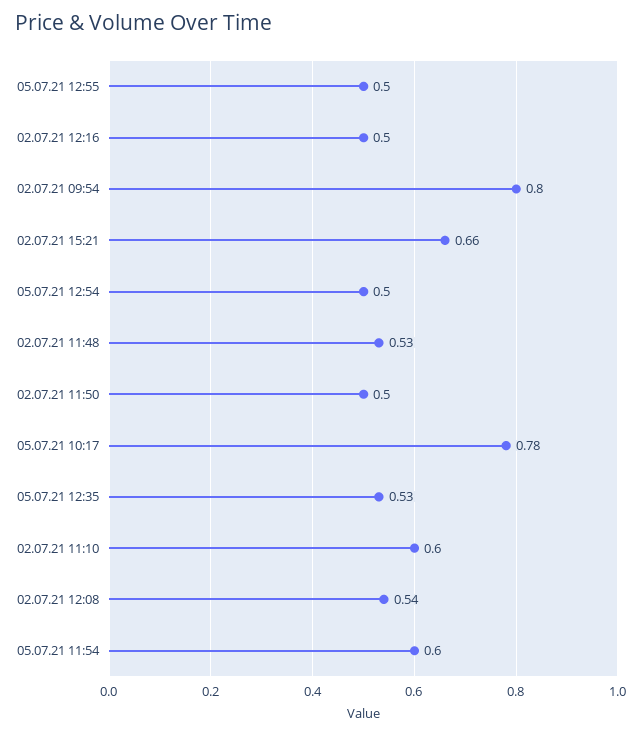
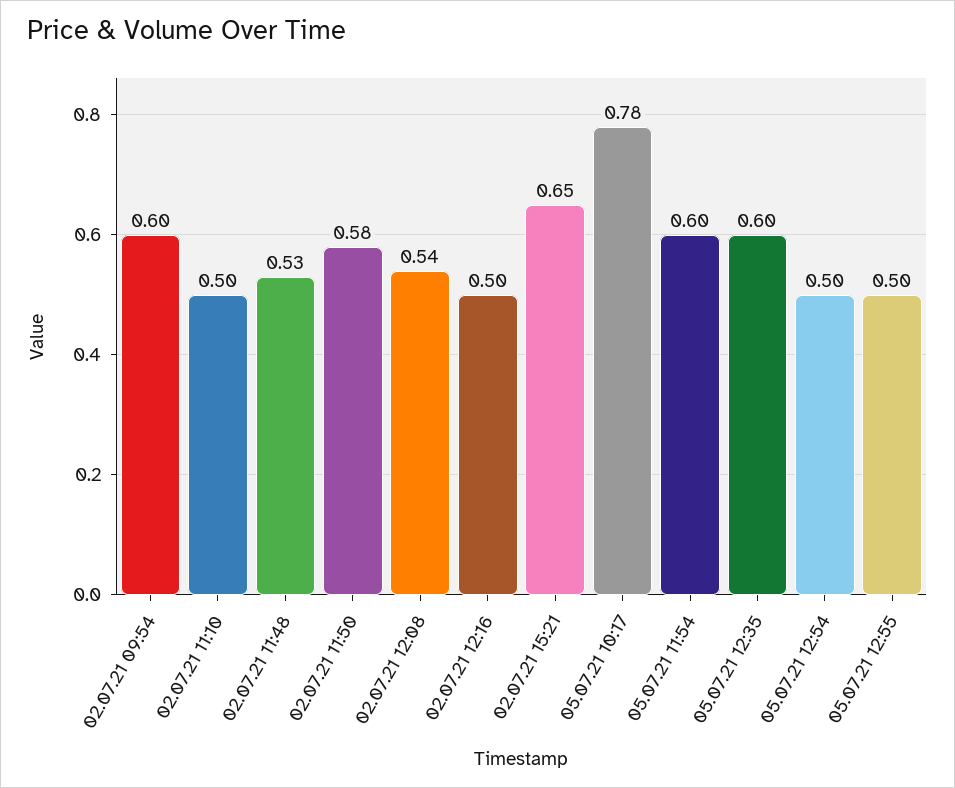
  {
    "05.07.21 12:55": 0.5,
    "02.07.21 12:16": 0.5,
-   "02.07.21 09:54": 0.8,
+   "02.07.21 09:54": 0.6,
-   "02.07.21 15:21": 0.66,
+   "02.07.21 15:21": 0.65,
    "05.07.21 12:54": 0.5,
    "02.07.21 11:48": 0.53,
-   "02.07.21 11:50": 0.5,
+   "02.07.21 11:50": 0.58,
    "05.07.21 10:17": 0.78,
-   "05.07.21 12:35": 0.53,
+   "05.07.21 12:35": 0.6,
-   "02.07.21 11:10": 0.6,
+   "02.07.21 11:10": 0.5,
    "02.07.21 12:08": 0.54,
    "05.07.21 11:54": 0.6
  }

